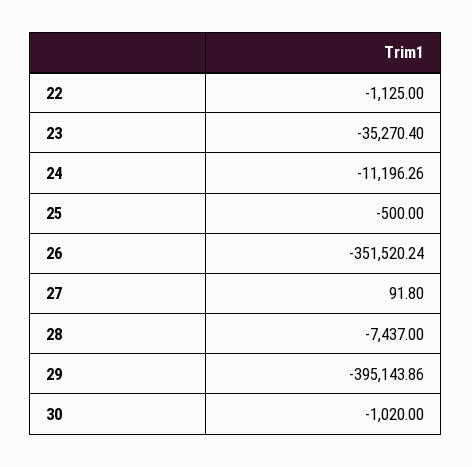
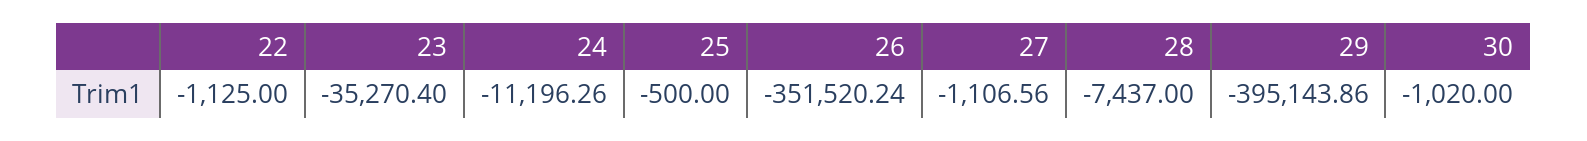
  {
    "22": -1125,
    "23": -35270.4,
    "24": -11196.26,
    "25": -500,
    "26": -351520.24,
-   "27": 91.8,
+   "27": -1106.56,
    "28": -7437,
    "29": -395143.86,
    "30": -1020
  }

